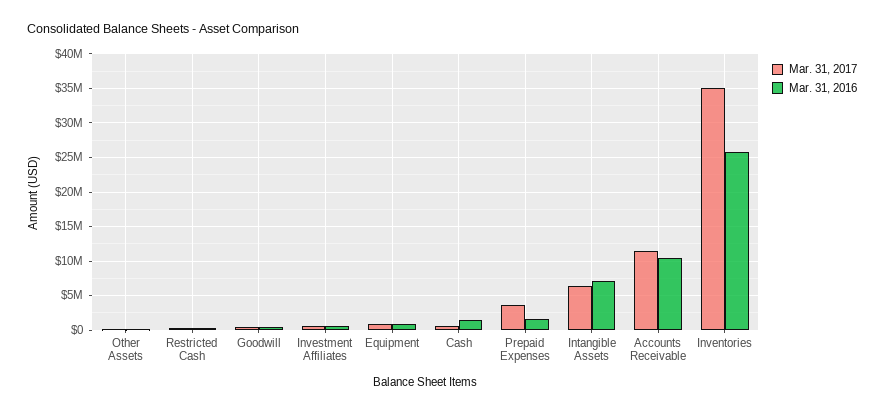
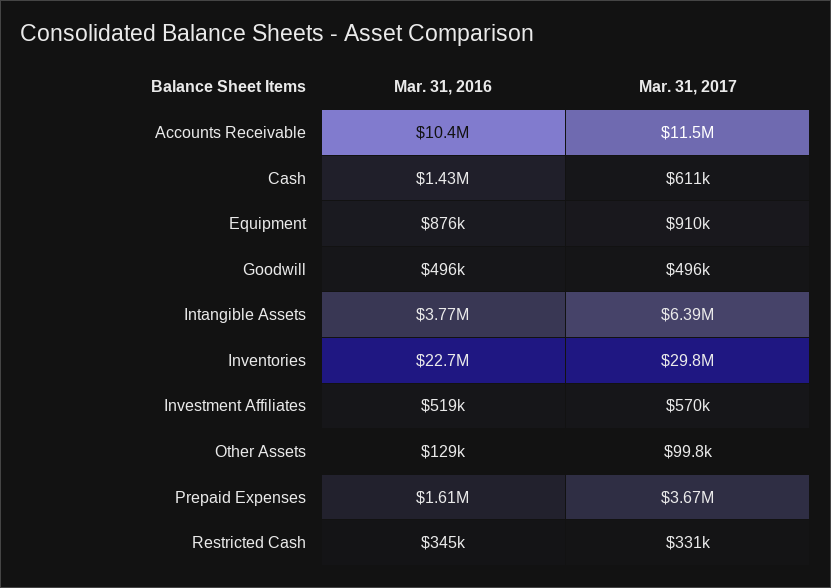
  {
    "Mar. 31, 2017": {
      "Other Assets": 99800,
      "Restricted Cash": 331000,
      "Goodwill": 496000,
      "Investment Affiliates": 570000,
      "Equipment": 910000,
      "Cash": 611000,
      "Prepaid Expenses": 3670000,
      "Intangible Assets": 6390000,
      "Accounts Receivable": 11500000,
-     "Inventories": 35000000
+     "Inventories": 29800000
    },
    "Mar. 31, 2016": {
      "Other Assets": 129000,
      "Restricted Cash": 345000,
      "Goodwill": 496000,
      "Investment Affiliates": 519000,
      "Equipment": 876000,
      "Cash": 1430000,
      "Prepaid Expenses": 1610000,
-     "Intangible Assets": 7000000,
+     "Intangible Assets": 3770000,
      "Accounts Receivable": 10400000,
-     "Inventories": 26000000
+     "Inventories": 22700000
    }
  }

